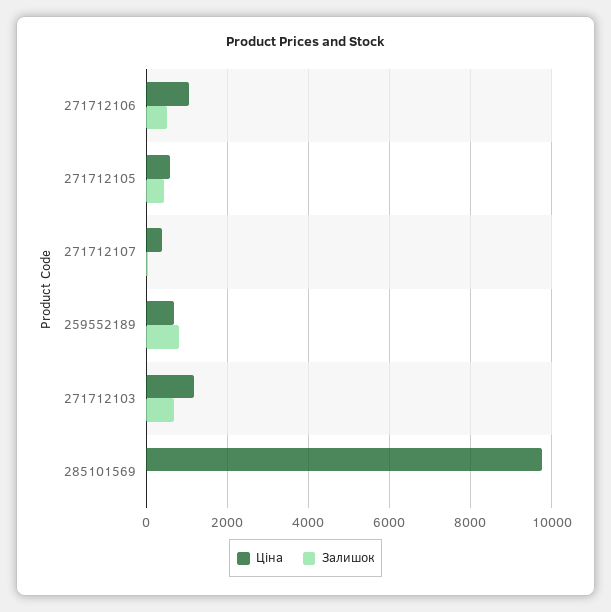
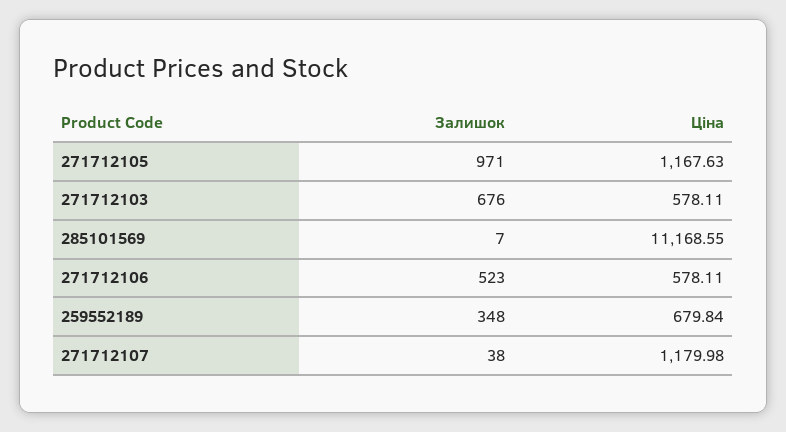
  {
    "Ціна": {
-     "271712106": 1000,
+     "271712106": 578.11,
-     "271712105": 600,
+     "271712105": 1167.63,
-     "271712107": 400,
+     "271712107": 1179.98,
      "259552189": 679.84,
-     "271712103": 1200,
+     "271712103": 578.11,
-     "285101569": 9800
+     "285101569": 11168.55
    },
    "Залишок": {
      "271712106": 523,
-     "271712105": 400,
+     "271712105": 971,
      "271712107": 38,
-     "259552189": 800,
+     "259552189": 348,
      "271712103": 676,
      "285101569": 7
    }
  }

